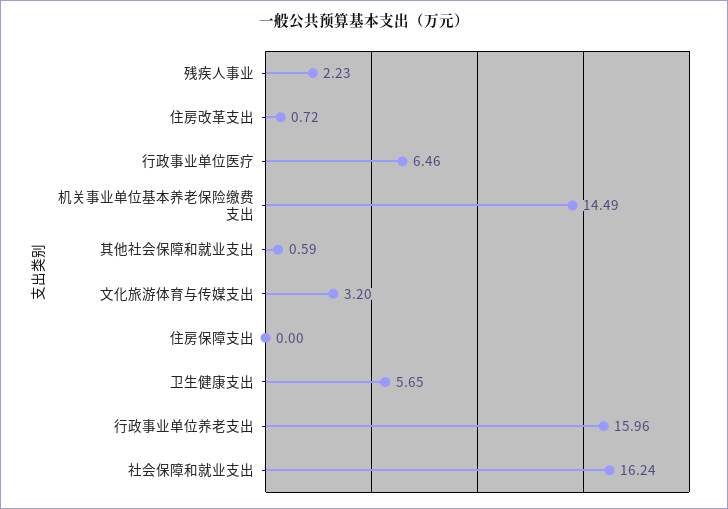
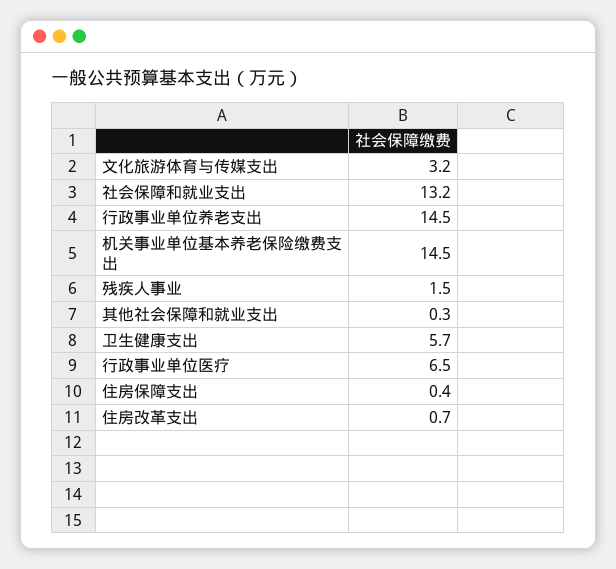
  {
-   "残疾人事业": 2.23,
+   "残疾人事业": 1.5,
    "住房改革支出": 0.72,
    "行政事业单位医疗": 6.46,
    "机关事业单位基本养老保险缴费支出": 14.49,
-   "其他社会保障和就业支出": 0.59,
+   "其他社会保障和就业支出": 0.3,
    "文化旅游体育与传媒支出": 3.2,
-   "住房保障支出": 0,
+   "住房保障支出": 0.4,
    "卫生健康支出": 5.65,
-   "行政事业单位养老支出": 15.96,
+   "行政事业单位养老支出": 14.5,
-   "社会保障和就业支出": 16.24
+   "社会保障和就业支出": 13.2
  }

